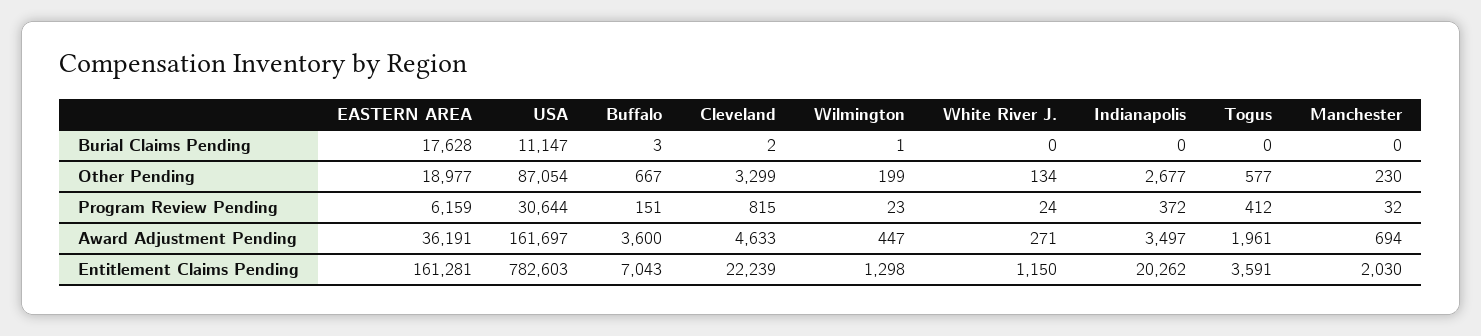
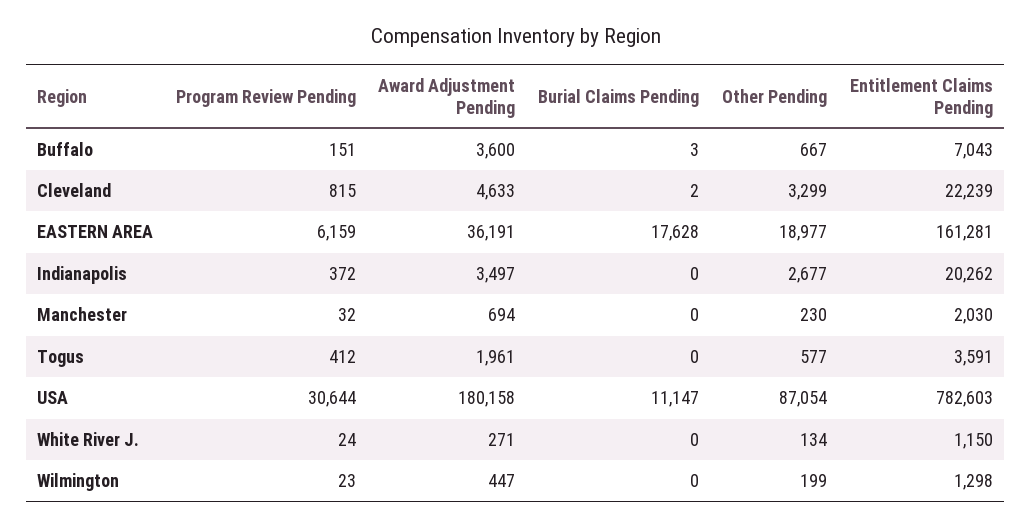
  {
    "EASTERN AREA": {
      "Burial Claims Pending": 17628,
      "Other Pending": 18977,
      "Program Review Pending": 6159,
      "Award Adjustment Pending": 36191,
      "Entitlement Claims Pending": 161281
    },
    "USA": {
      "Burial Claims Pending": 11147,
      "Other Pending": 87054,
      "Program Review Pending": 30644,
-     "Award Adjustment Pending": 161697,
+     "Award Adjustment Pending": 180158,
      "Entitlement Claims Pending": 782603
    },
    "Buffalo": {
      "Burial Claims Pending": 3,
      "Other Pending": 667,
      "Program Review Pending": 151,
      "Award Adjustment Pending": 3600,
      "Entitlement Claims Pending": 7043
    },
    "Cleveland": {
      "Burial Claims Pending": 2,
      "Other Pending": 3299,
      "Program Review Pending": 815,
      "Award Adjustment Pending": 4633,
      "Entitlement Claims Pending": 22239
    },
    "Wilmington": {
-     "Burial Claims Pending": 1,
+     "Burial Claims Pending": 0,
      "Other Pending": 199,
      "Program Review Pending": 23,
      "Award Adjustment Pending": 447,
      "Entitlement Claims Pending": 1298
    },
    "White River J.": {
      "Burial Claims Pending": 0,
      "Other Pending": 134,
      "Program Review Pending": 24,
      "Award Adjustment Pending": 271,
      "Entitlement Claims Pending": 1150
    },
    "Indianapolis": {
      "Burial Claims Pending": 0,
      "Other Pending": 2677,
      "Program Review Pending": 372,
      "Award Adjustment Pending": 3497,
      "Entitlement Claims Pending": 20262
    },
    "Togus": {
      "Burial Claims Pending": 0,
      "Other Pending": 577,
      "Program Review Pending": 412,
      "Award Adjustment Pending": 1961,
      "Entitlement Claims Pending": 3591
    },
    "Manchester": {
      "Burial Claims Pending": 0,
      "Other Pending": 230,
      "Program Review Pending": 32,
      "Award Adjustment Pending": 694,
      "Entitlement Claims Pending": 2030
    }
  }

